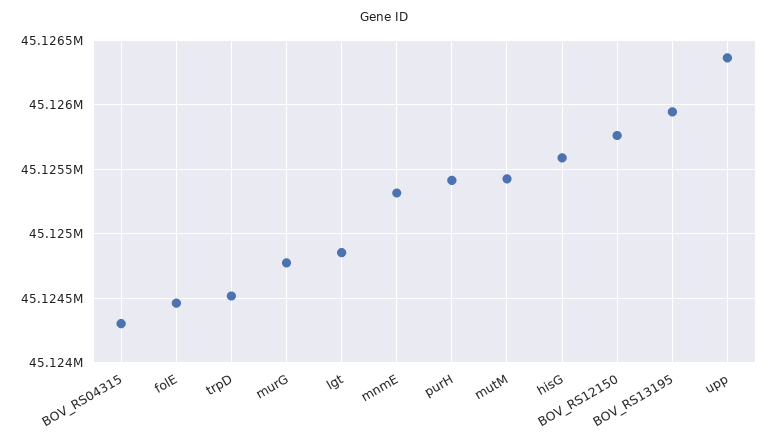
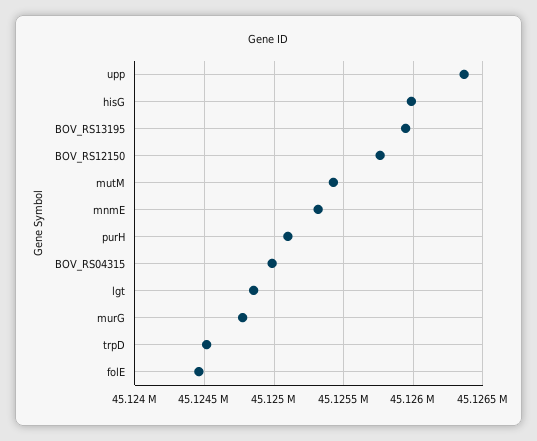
  {
-   "BOV_RS04315": 45124300,
+   "BOV_RS04315": 45125000,
    "folE": 45124450,
    "trpD": 45124500,
    "murG": 45124750,
    "lgt": 45124850,
    "mnmE": 45125300,
-   "purH": 45125400,
+   "purH": 45125100,
    "mutM": 45125450,
-   "hisG": 45125600,
+   "hisG": 45126000,
    "BOV_RS12150": 45125750,
    "BOV_RS13195": 45125950,
    "upp": 45126350
  }

